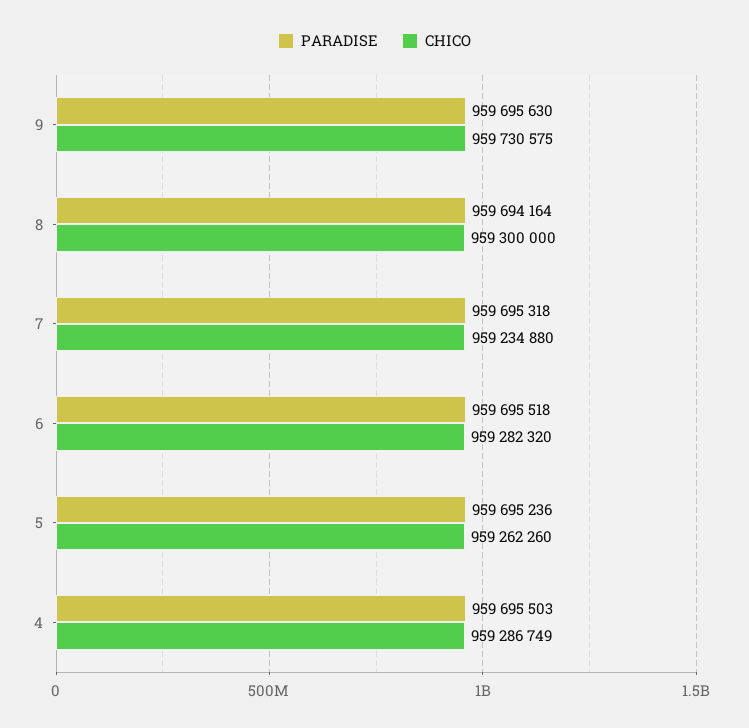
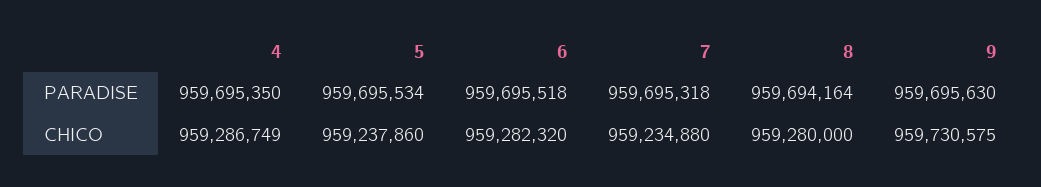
  {
    "PARADISE": {
      "9": 959695630,
      "8": 959694164,
      "7": 959695318,
      "6": 959695518,
-     "5": 959695236,
+     "5": 959695534,
-     "4": 959695503
+     "4": 959695350
    },
    "CHICO": {
      "9": 959730575,
-     "8": 959300000,
+     "8": 959280000,
      "7": 959234880,
      "6": 959282320,
-     "5": 959262260,
+     "5": 959237860,
      "4": 959286749
    }
  }

